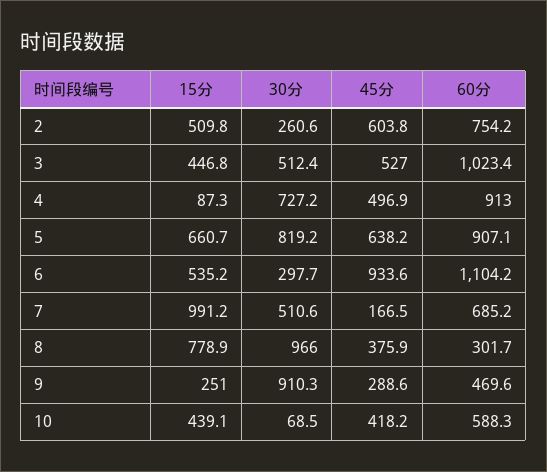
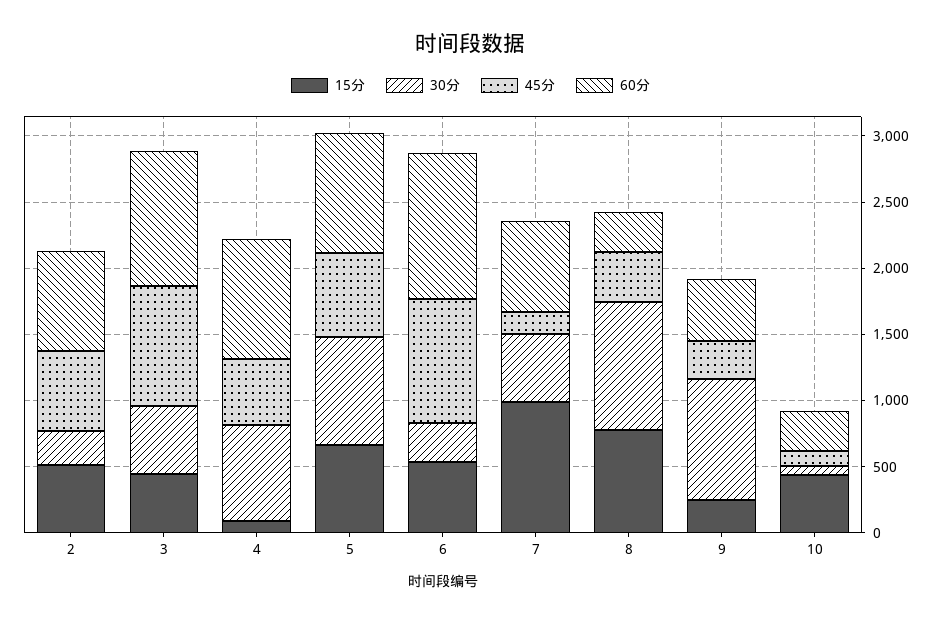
  {
    "15分": {
      "2": 509.8,
      "3": 446.8,
      "4": 87.3,
      "5": 660.7,
      "6": 535.2,
      "7": 991.2,
      "8": 778.9,
      "9": 251,
      "10": 439.1
    },
    "30分": {
      "2": 260.6,
      "3": 512.4,
      "4": 727.2,
      "5": 819.2,
      "6": 297.7,
      "7": 510.6,
      "8": 966,
      "9": 910.3,
      "10": 68.5
    },
    "45分": {
      "2": 603.8,
-     "3": 527,
+     "3": 900,
      "4": 496.9,
      "5": 638.2,
      "6": 933.6,
      "7": 166.5,
      "8": 375.9,
      "9": 288.6,
-     "10": 418.2
+     "10": 100
    },
    "60分": {
      "2": 754.2,
      "3": 1023.4,
      "4": 913,
      "5": 907.1,
      "6": 1104.2,
      "7": 685.2,
      "8": 301.7,
      "9": 469.6,
-     "10": 588.3
+     "10": 300
    }
  }

